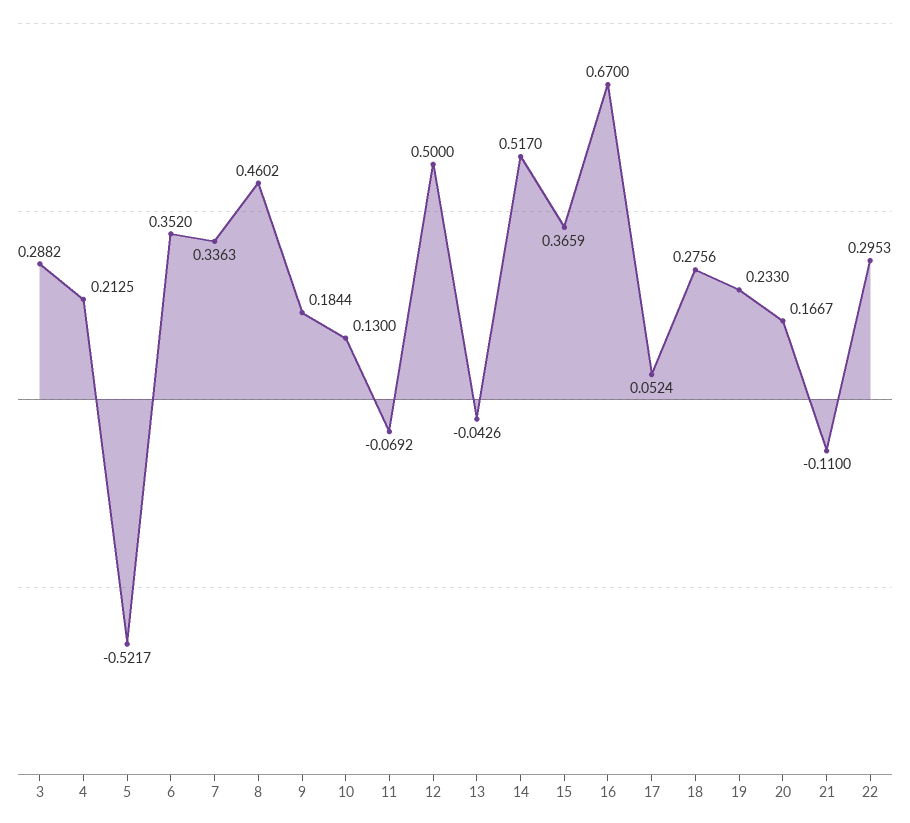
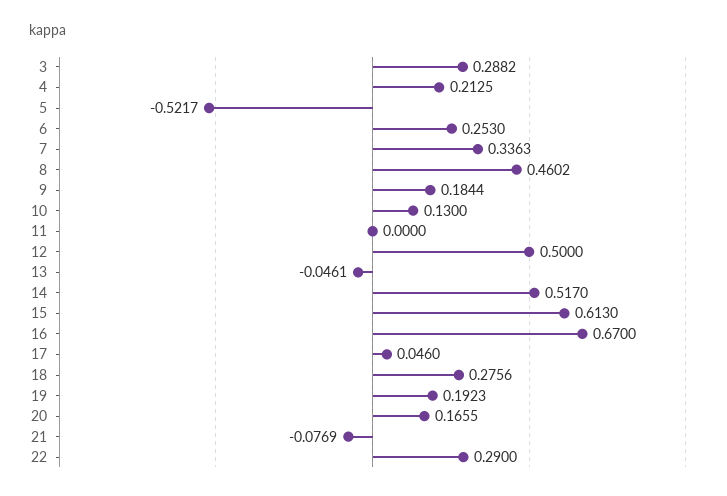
  {
    "3": 0.2882,
    "4": 0.2125,
    "5": -0.5217,
-   "6": 0.352,
+   "6": 0.253,
    "7": 0.3363,
    "8": 0.4602,
    "9": 0.1844,
    "10": 0.13,
-   "11": -0.0692,
+   "11": 0,
    "12": 0.5,
-   "13": -0.0426,
+   "13": -0.0461,
    "14": 0.517,
-   "15": 0.3659,
+   "15": 0.613,
    "16": 0.67,
-   "17": 0.0524,
+   "17": 0.046,
    "18": 0.2756,
-   "19": 0.233,
+   "19": 0.1923,
-   "20": 0.1667,
+   "20": 0.1655,
-   "21": -0.11,
+   "21": -0.0769,
-   "22": 0.2953
+   "22": 0.29
  }

